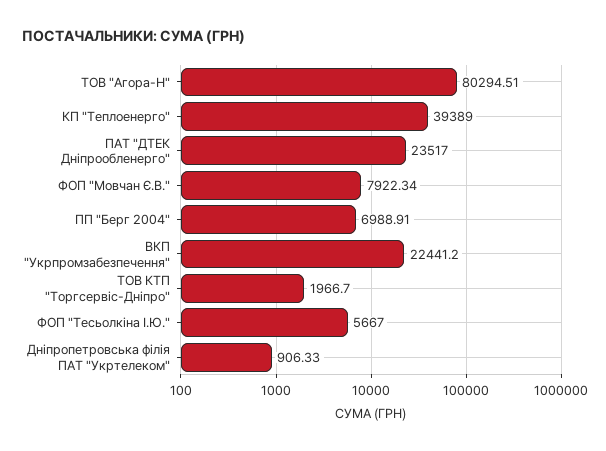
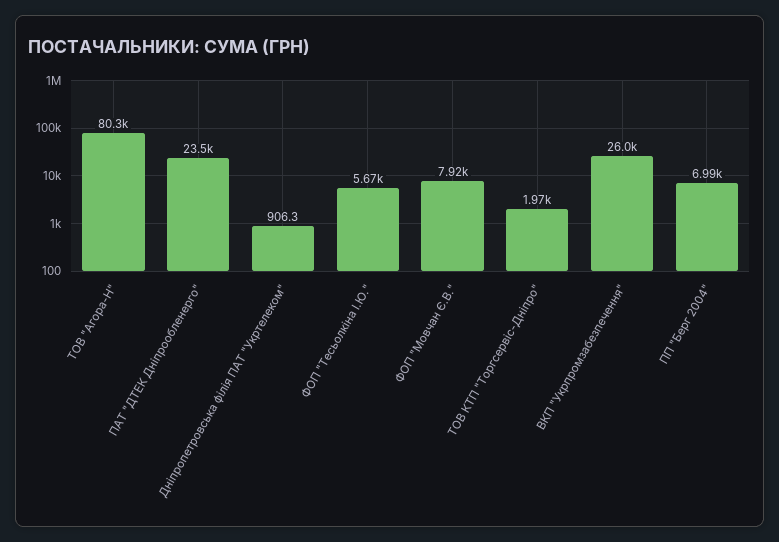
  {
    "ТОВ \"Агора-Н\"": 80294.51,
-   "КП \"Теплоенерго\"": 39389,
    "ПАТ \"ДТЕК Дніпрообленерго\"": 23517,
    "ФОП \"Мовчан Є.В.\"": 7922.34,
    "ПП \"Берг 2004\"": 6988.91,
-   "ВКП \"Укрпромзабезпечення\"": 22441.2,
+   "ВКП \"Укрпромзабезпечення\"": 26000,
    "ТОВ КТП \"Торгсервіс-Дніпро\"": 1966.7,
    "ФОП \"Тесьолкіна І.Ю.\"": 5667,
    "Дніпропетровська філія ПАТ \"Укртелеком\"": 906.33
  }

